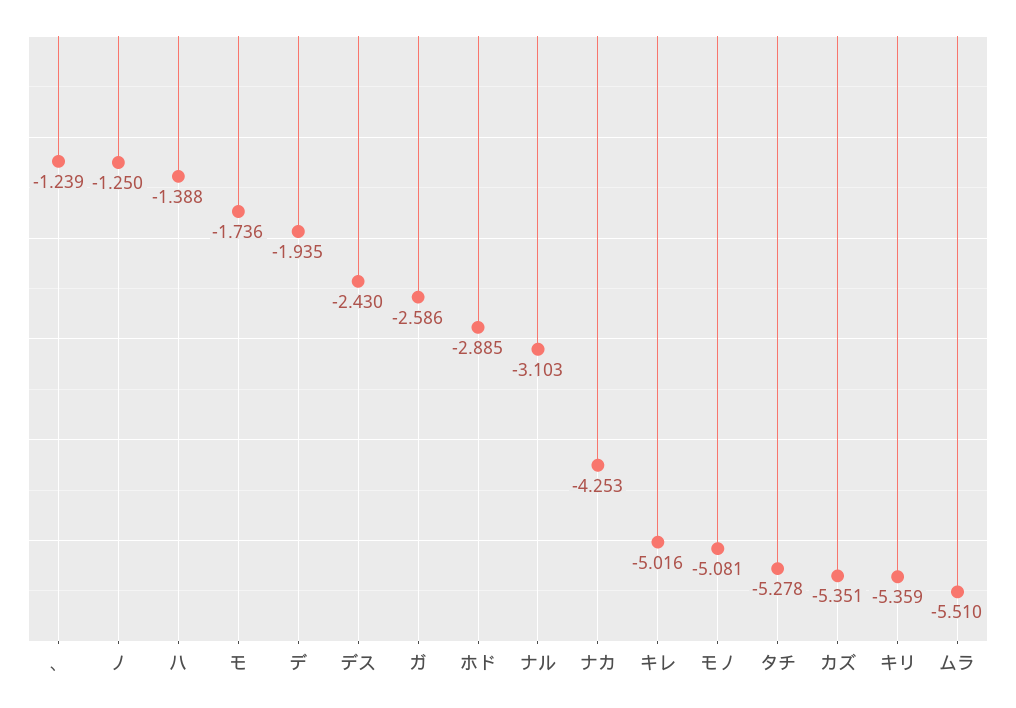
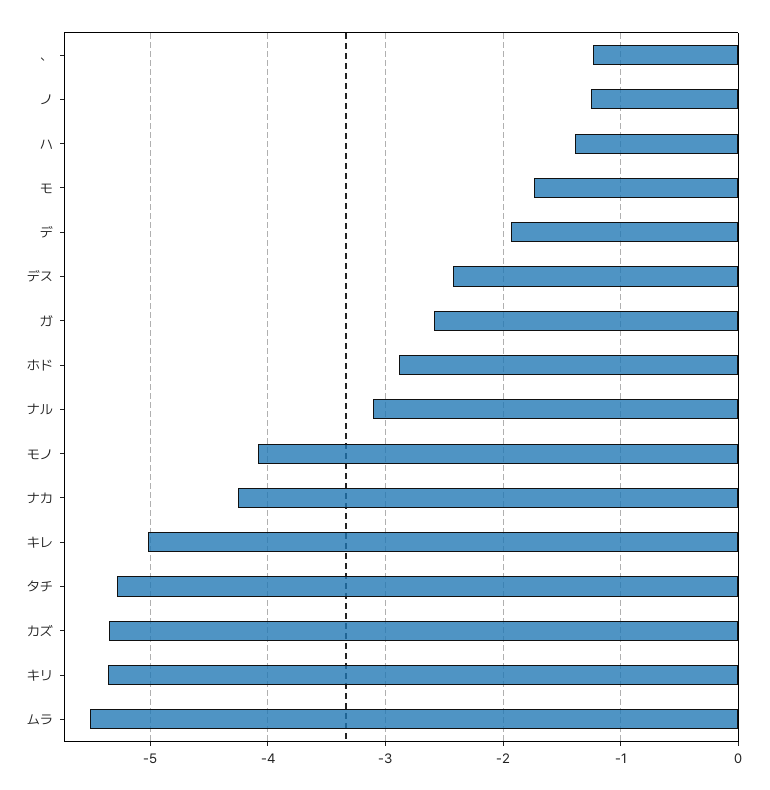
  {
    "、": -1.239,
    "ノ": -1.25,
    "ハ": -1.388,
    "モ": -1.736,
    "デ": -1.935,
    "デス": -2.43,
    "ガ": -2.586,
    "ホド": -2.885,
    "ナル": -3.103,
    "ナカ": -4.253,
    "キレ": -5.016,
-   "モノ": -5.081,
+   "モノ": -4.1,
    "タチ": -5.278,
    "カズ": -5.351,
    "キリ": -5.359,
    "ムラ": -5.51
  }

